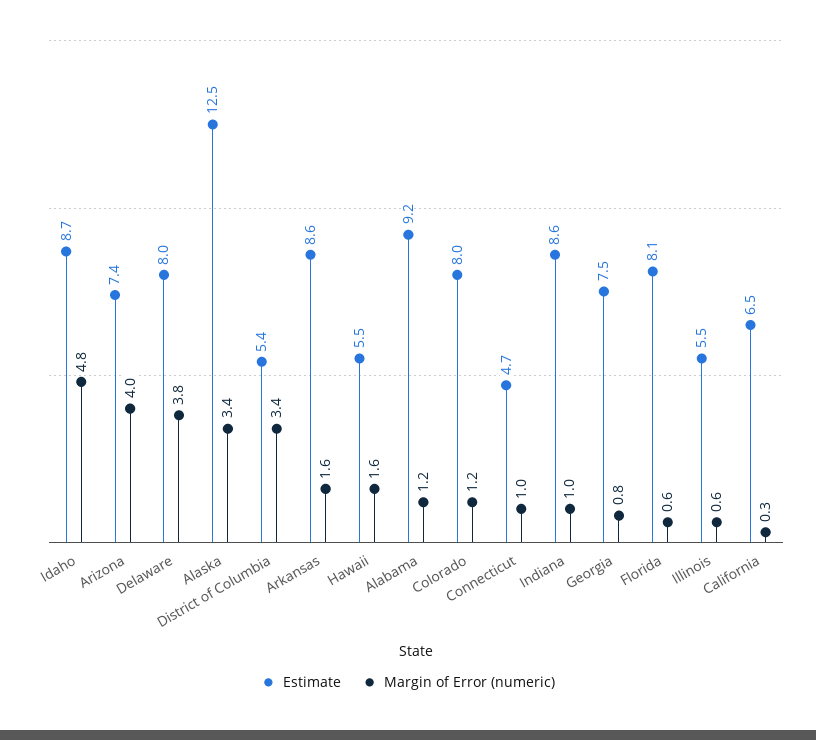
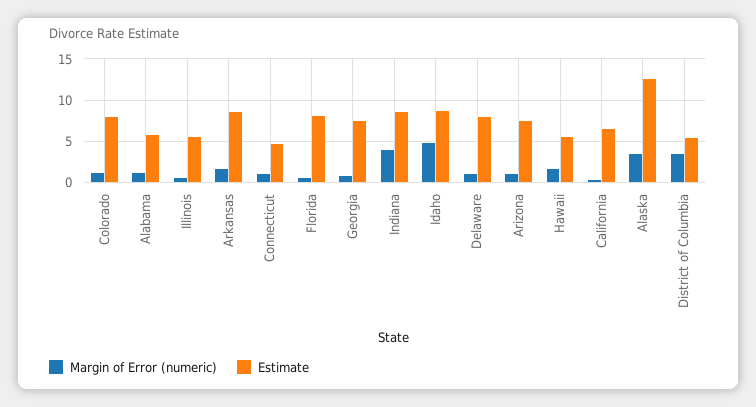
  {
    "Estimate": {
      "Idaho": 8.7,
      "Arizona": 7.4,
      "Delaware": 8,
      "Alaska": 12.5,
      "District of Columbia": 5.4,
      "Arkansas": 8.6,
      "Hawaii": 5.5,
-     "Alabama": 9.2,
+     "Alabama": 6,
      "Colorado": 8,
      "Connecticut": 4.7,
      "Indiana": 8.6,
      "Georgia": 7.5,
      "Florida": 8.1,
      "Illinois": 5.5,
      "California": 6.5
    },
    "Margin of Error (numeric)": {
      "Idaho": 4.8,
-     "Arizona": 4,
+     "Arizona": 1,
-     "Delaware": 3.8,
+     "Delaware": 1,
      "Alaska": 3.4,
      "District of Columbia": 3.4,
      "Arkansas": 1.6,
      "Hawaii": 1.6,
      "Alabama": 1.2,
      "Colorado": 1.2,
      "Connecticut": 1,
-     "Indiana": 1,
+     "Indiana": 4,
      "Georgia": 0.8,
      "Florida": 0.6,
      "Illinois": 0.6,
      "California": 0.3
    }
  }

